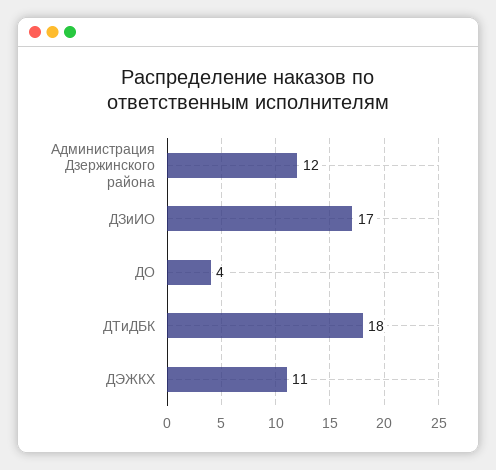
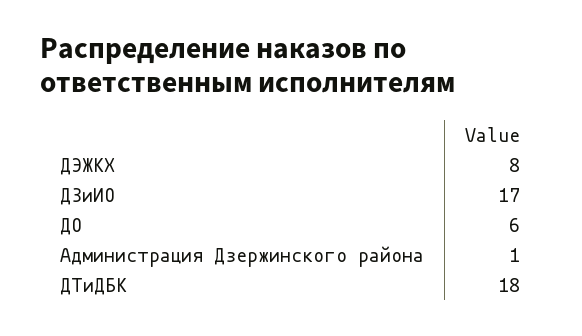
  {
-   "Администрация Дзержинского района": 12,
+   "Администрация Дзержинского района": 1,
    "ДЗиИО": 17,
-   "ДО": 4,
+   "ДО": 6,
    "ДТиДБК": 18,
-   "ДЭЖКХ": 11
+   "ДЭЖКХ": 8
  }

